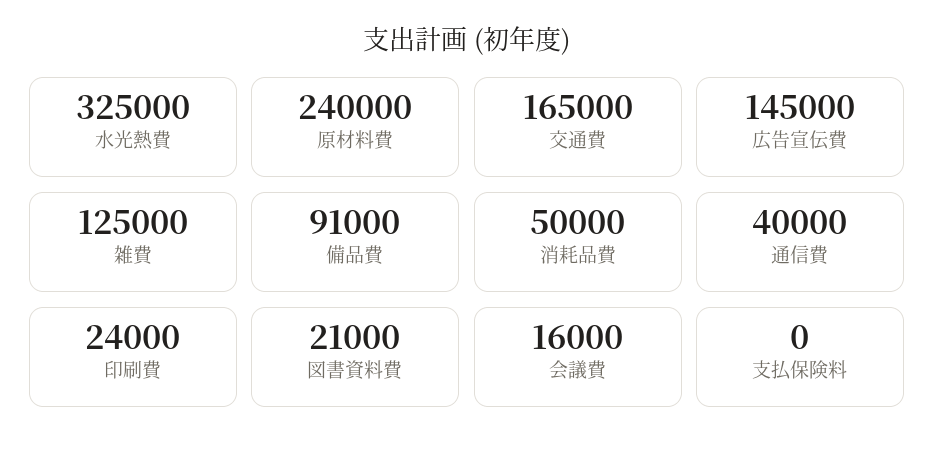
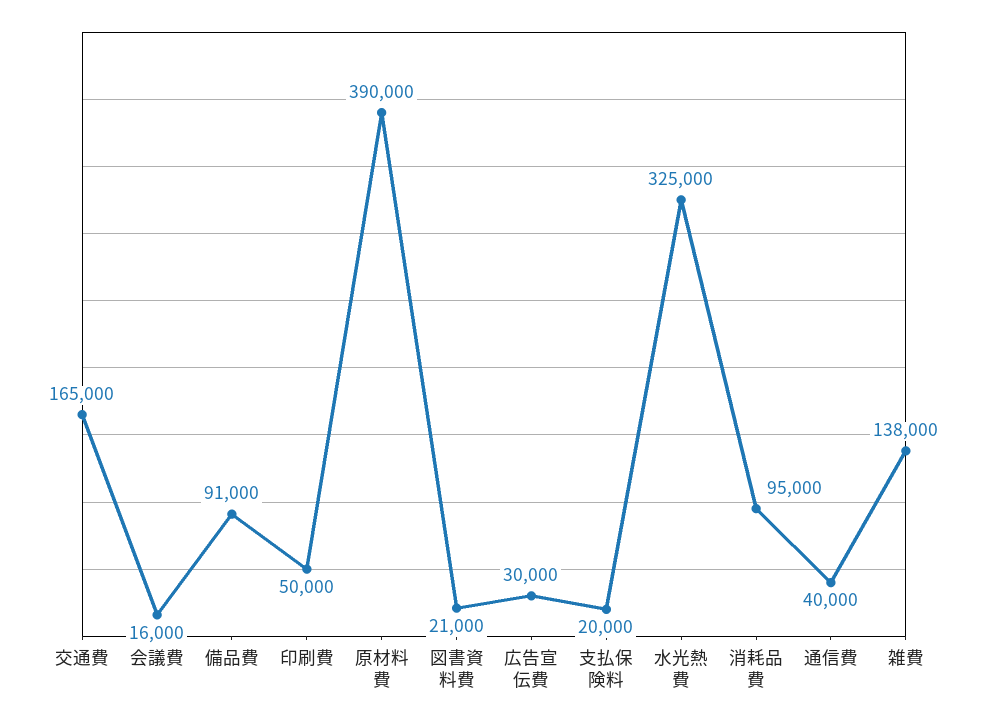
  {
    "水光熱費": 325000,
-   "原材料費": 240000,
+   "原材料費": 390000,
    "交通費": 165000,
-   "広告宣伝費": 145000,
+   "広告宣伝費": 30000,
-   "雑費": 125000,
+   "雑費": 138000,
    "備品費": 91000,
-   "消耗品費": 50000,
+   "消耗品費": 95000,
    "通信費": 40000,
-   "印刷費": 24000,
+   "印刷費": 50000,
    "図書資料費": 21000,
    "会議費": 16000,
-   "支払保険料": 0
+   "支払保険料": 20000
  }

